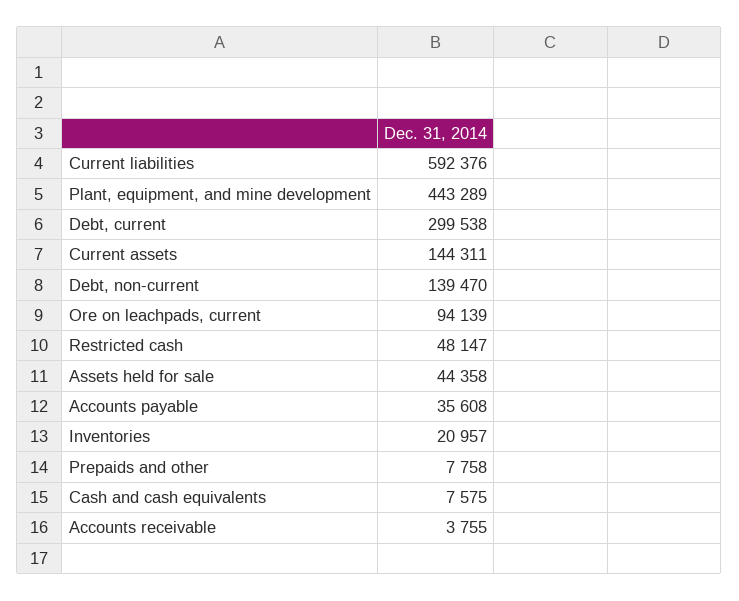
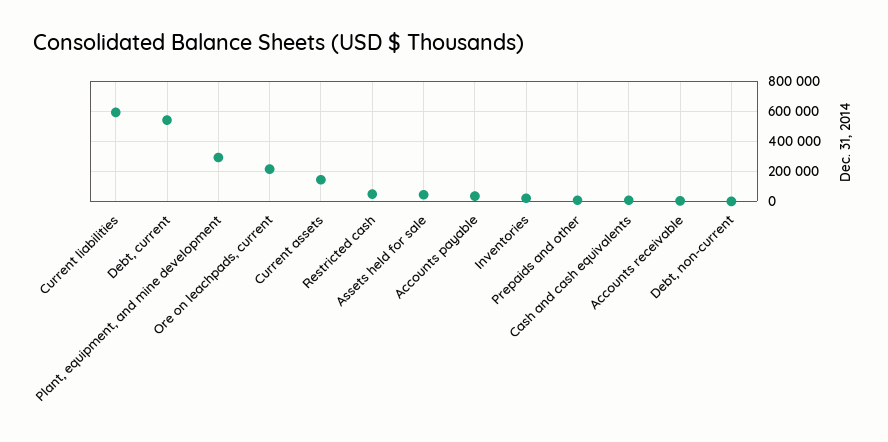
  {
    "Current liabilities": 592376,
-   "Plant, equipment, and mine development": 443289,
+   "Plant, equipment, and mine development": 300000,
-   "Debt, current": 299538,
+   "Debt, current": 550000,
    "Current assets": 144311,
-   "Debt, non-current": 139470,
+   "Debt, non-current": 0,
-   "Ore on leachpads, current": 94139,
+   "Ore on leachpads, current": 200000,
    "Restricted cash": 48147,
    "Assets held for sale": 44358,
    "Accounts payable": 35608,
    "Inventories": 20957,
    "Prepaids and other": 7758,
    "Cash and cash equivalents": 7575,
    "Accounts receivable": 3755
  }

